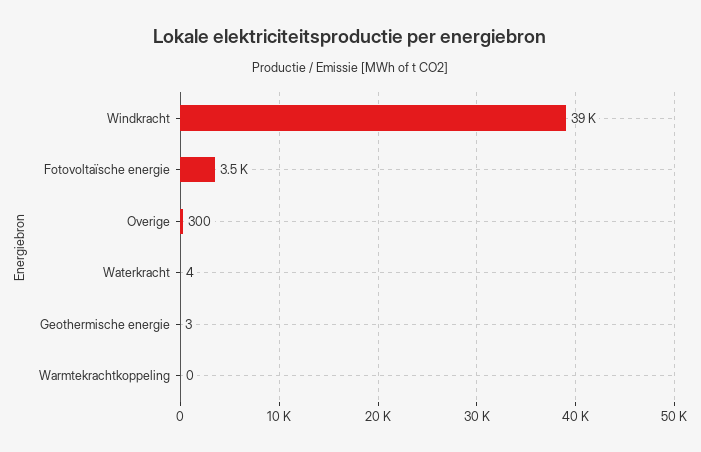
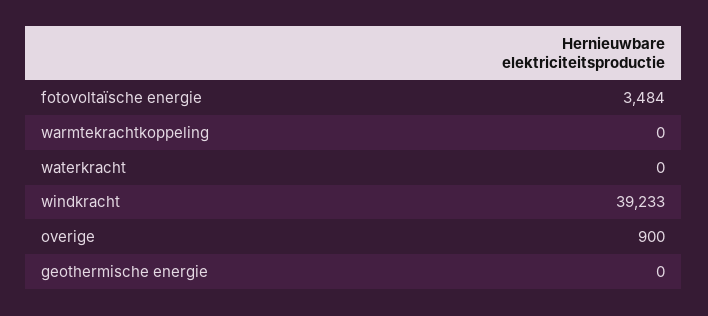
  {
    "Windkracht": 39233,
    "Fotovoltaïsche energie": 3484,
-   "Overige": 300,
+   "Overige": 900,
-   "Waterkracht": 4,
+   "Waterkracht": 0,
-   "Geothermische energie": 3,
+   "Geothermische energie": 0,
    "Warmtekrachtkoppeling": 0
  }

